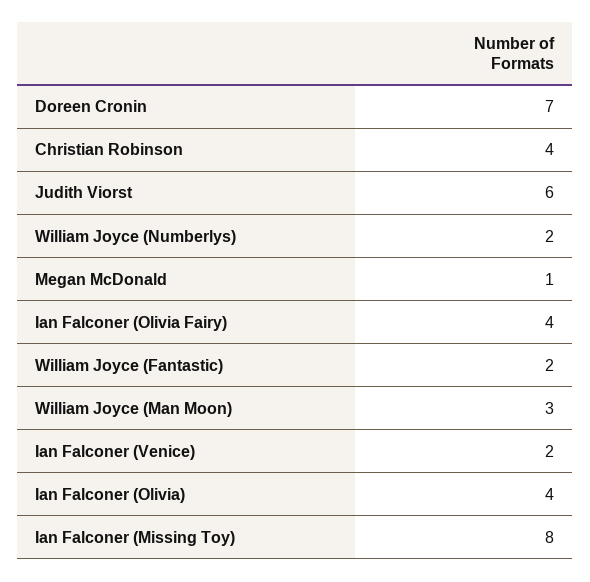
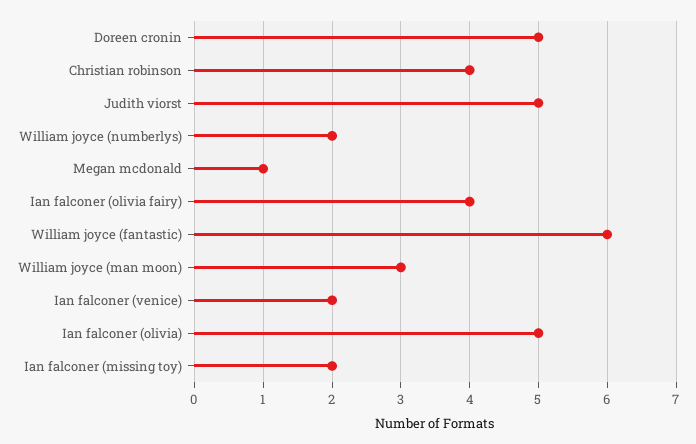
  {
-   "Doreen Cronin": 7,
+   "Doreen Cronin": 5,
    "Christian Robinson": 4,
-   "Judith Viorst": 6,
+   "Judith Viorst": 5,
    "William Joyce (Numberlys)": 2,
    "Megan McDonald": 1,
    "Ian Falconer (Olivia Fairy)": 4,
-   "William Joyce (Fantastic)": 2,
+   "William Joyce (Fantastic)": 6,
    "William Joyce (Man Moon)": 3,
    "Ian Falconer (Venice)": 2,
-   "Ian Falconer (Olivia)": 4,
+   "Ian Falconer (Olivia)": 5,
-   "Ian Falconer (Missing Toy)": 8
+   "Ian Falconer (Missing Toy)": 2
  }

